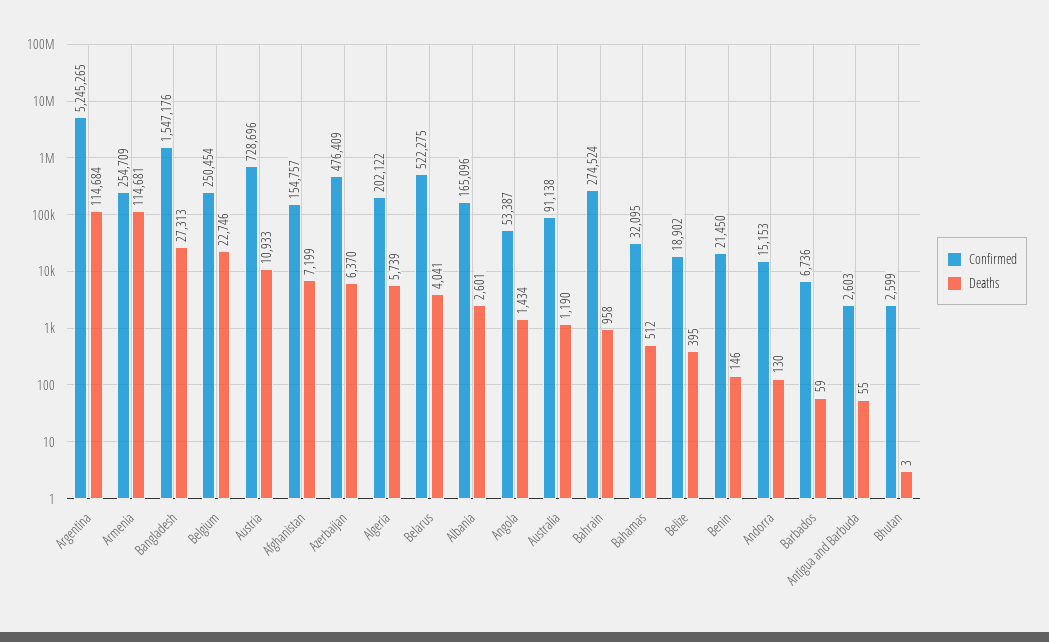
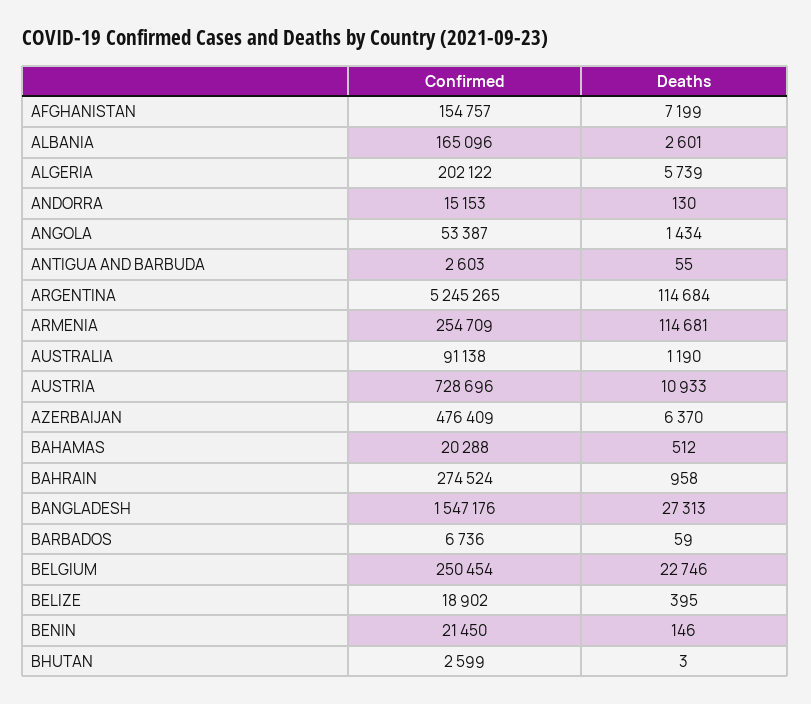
  {
    "Confirmed": {
      "Argentina": 5245265,
      "Armenia": 254709,
      "Bangladesh": 1547176,
      "Belgium": 250454,
      "Austria": 728696,
      "Afghanistan": 154757,
      "Azerbaijan": 476409,
      "Algeria": 202122,
-     "Belarus": 522275,
      "Albania": 165096,
      "Angola": 53387,
      "Australia": 91138,
      "Bahrain": 274524,
-     "Bahamas": 32095,
+     "Bahamas": 20288,
      "Belize": 18902,
      "Benin": 21450,
      "Andorra": 15153,
      "Barbados": 6736,
      "Antigua and Barbuda": 2603,
      "Bhutan": 2599
    },
    "Deaths": {
      "Argentina": 114684,
      "Armenia": 114681,
      "Bangladesh": 27313,
      "Belgium": 22746,
      "Austria": 10933,
      "Afghanistan": 7199,
      "Azerbaijan": 6370,
      "Algeria": 5739,
-     "Belarus": 4041,
      "Albania": 2601,
      "Angola": 1434,
      "Australia": 1190,
      "Bahrain": 958,
      "Bahamas": 512,
      "Belize": 395,
      "Benin": 146,
      "Andorra": 130,
      "Barbados": 59,
      "Antigua and Barbuda": 55,
      "Bhutan": 3
    }
  }

